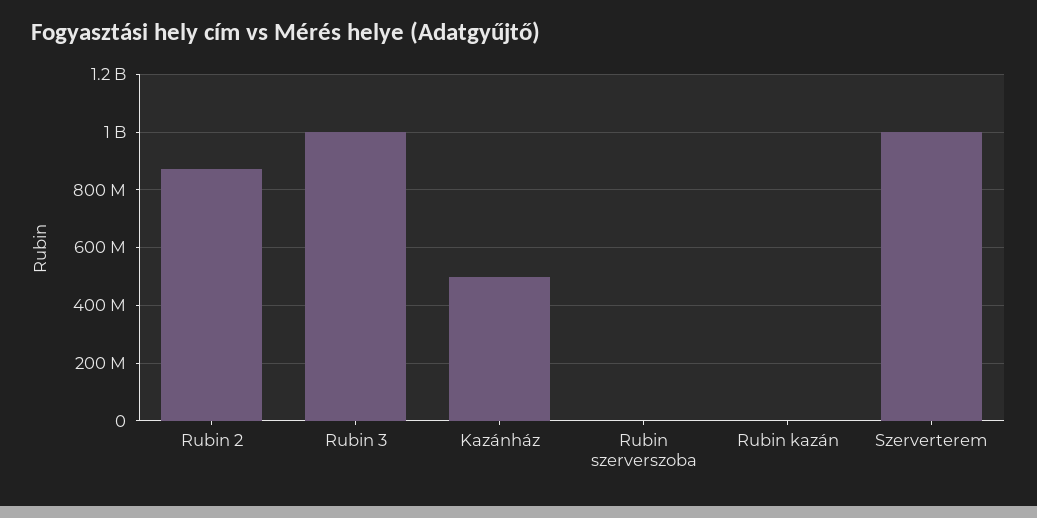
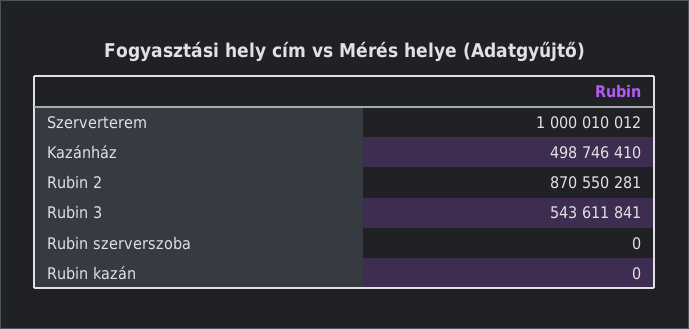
  {
    "Rubin 2": 870550281,
-   "Rubin 3": 1000000000,
+   "Rubin 3": 543611841,
    "Kazánház": 498746410,
    "Rubin szerverszoba": 0,
    "Rubin kazán": 0,
    "Szerverterem": 1000010012
  }

